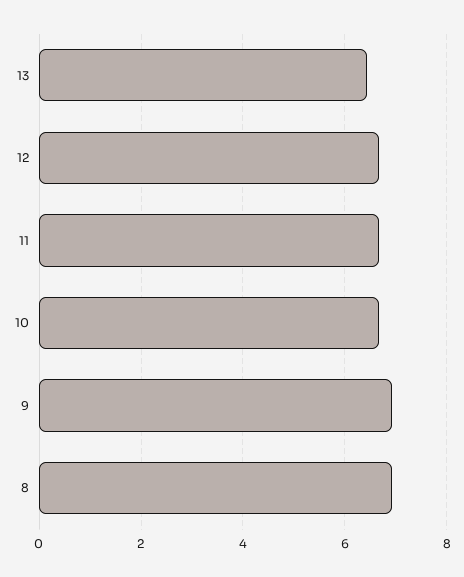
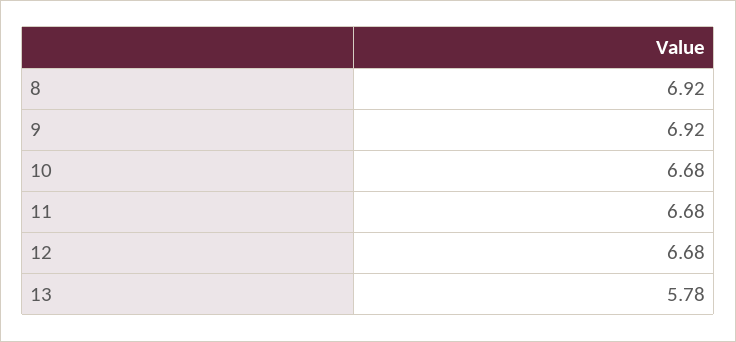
  {
-   "13": 6.4,
+   "13": 5.78,
    "12": 6.68,
    "11": 6.68,
    "10": 6.68,
    "9": 6.92,
    "8": 6.92
  }

